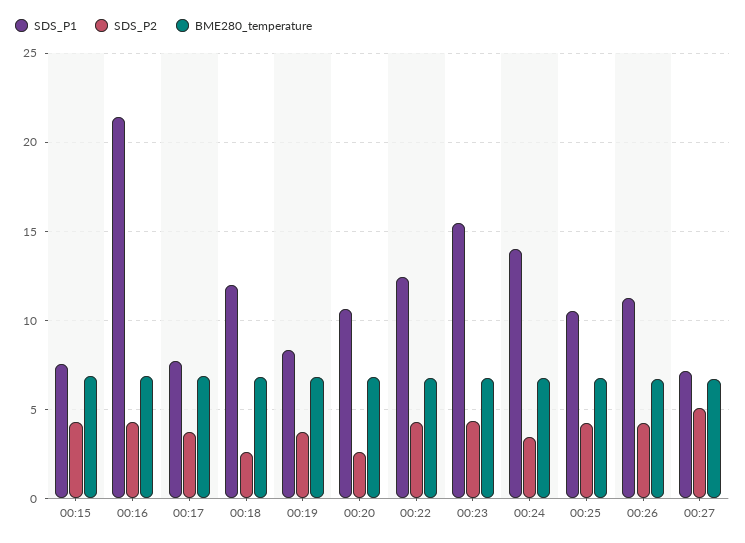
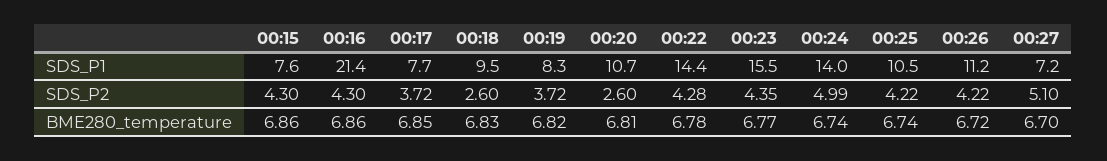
  {
    "SDS_P1": {
      "00:15": 7.6,
      "00:16": 21.4,
      "00:17": 7.7,
-     "00:18": 12,
+     "00:18": 9.5,
      "00:19": 8.3,
      "00:20": 10.7,
-     "00:22": 12.5,
+     "00:22": 14.4,
      "00:23": 15.5,
      "00:24": 14,
      "00:25": 10.5,
      "00:26": 11.2,
      "00:27": 7.2
    },
    "SDS_P2": {
      "00:15": 4.3,
      "00:16": 4.3,
      "00:17": 3.72,
      "00:18": 2.6,
      "00:19": 3.72,
      "00:20": 2.6,
      "00:22": 4.28,
      "00:23": 4.35,
-     "00:24": 3.5,
+     "00:24": 4.99,
      "00:25": 4.22,
      "00:26": 4.22,
      "00:27": 5.1
    },
    "BME280_temperature": {
      "00:15": 6.86,
      "00:16": 6.86,
      "00:17": 6.85,
      "00:18": 6.83,
      "00:19": 6.82,
      "00:20": 6.81,
      "00:22": 6.78,
      "00:23": 6.77,
      "00:24": 6.74,
      "00:25": 6.74,
      "00:26": 6.72,
      "00:27": 6.7
    }
  }

